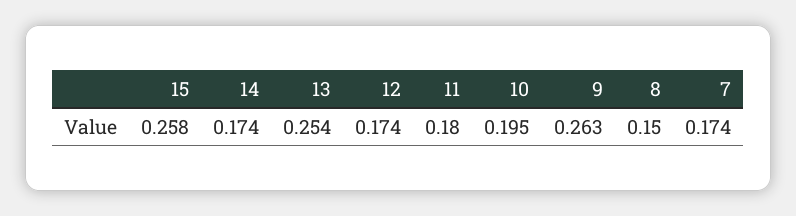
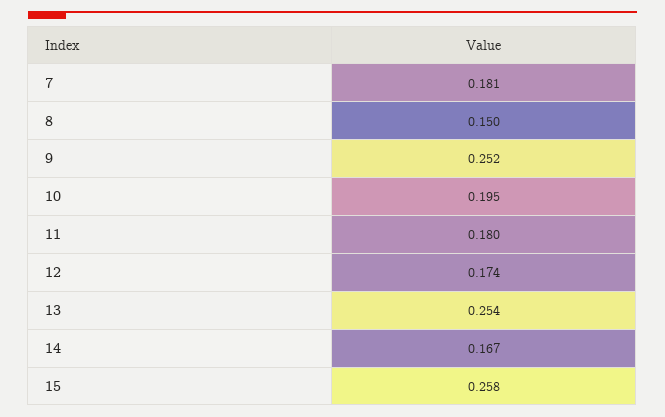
  {
    "15": 0.258,
-   "14": 0.174,
+   "14": 0.167,
    "13": 0.254,
    "12": 0.174,
    "11": 0.18,
    "10": 0.195,
-   "9": 0.263,
+   "9": 0.252,
    "8": 0.15,
-   "7": 0.174
+   "7": 0.181
  }

